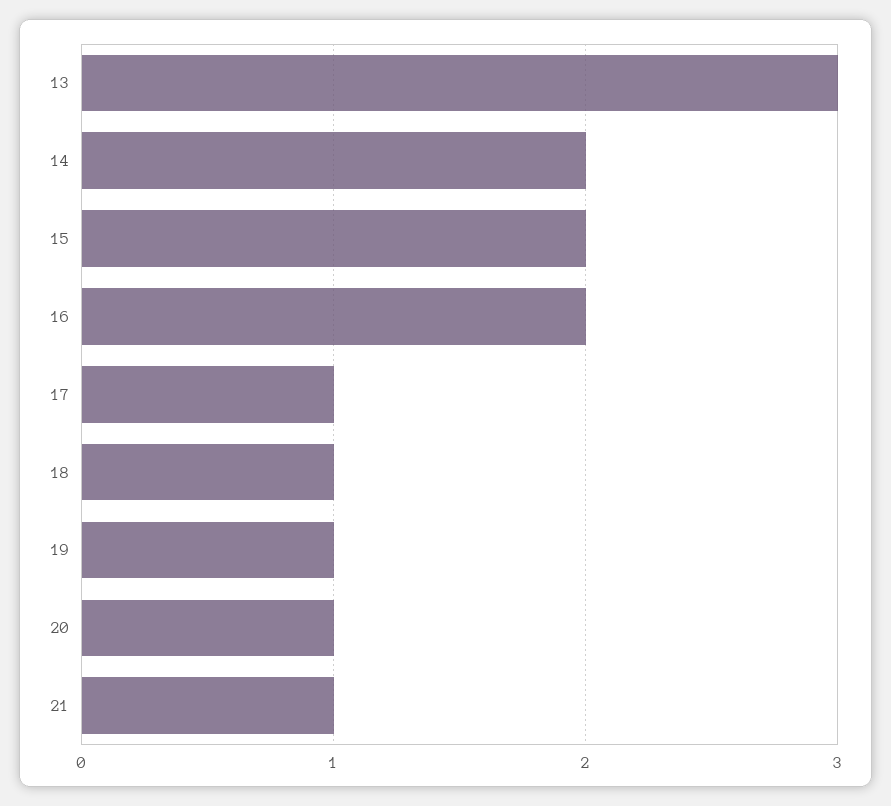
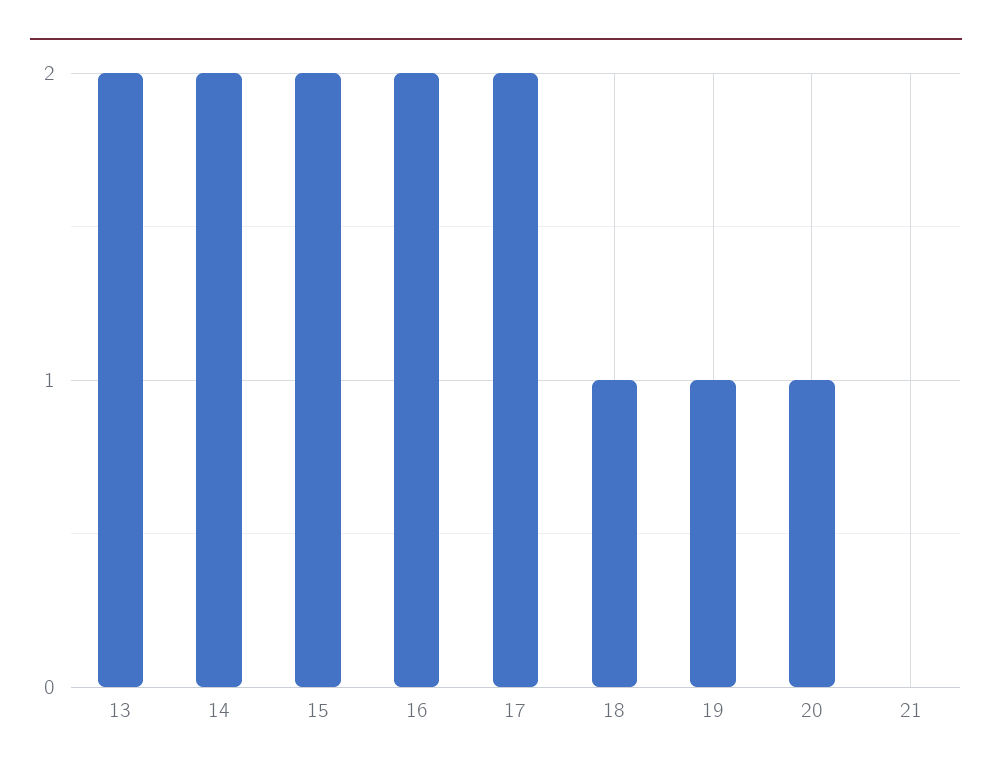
  {
-   "13": 3,
+   "13": 2,
    "14": 2,
    "15": 2,
    "16": 2,
-   "17": 1,
+   "17": 2,
    "18": 1,
    "19": 1,
    "20": 1,
-   "21": 1
+   "21": 0
  }

